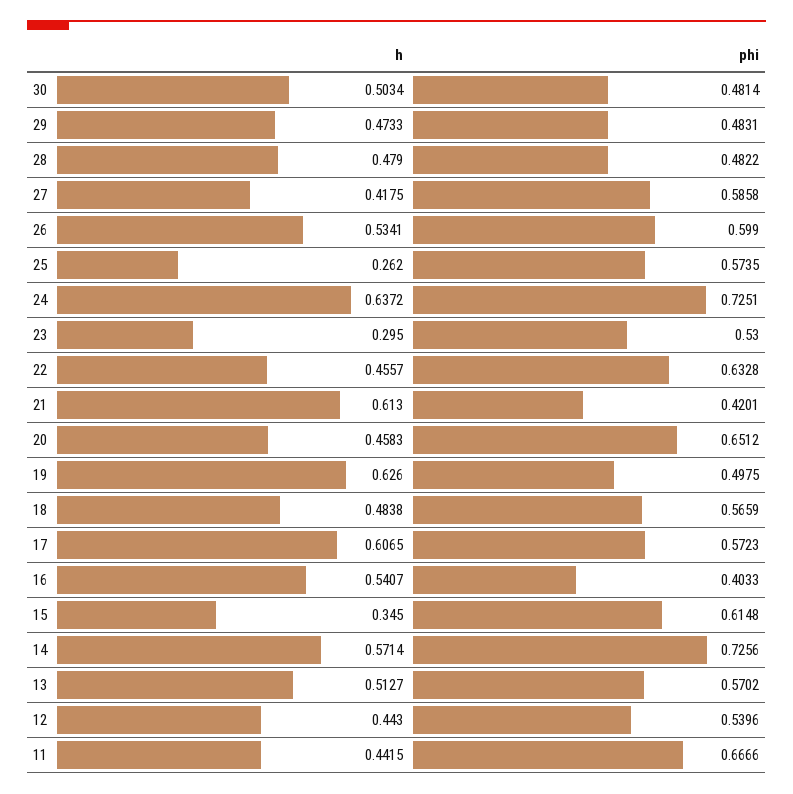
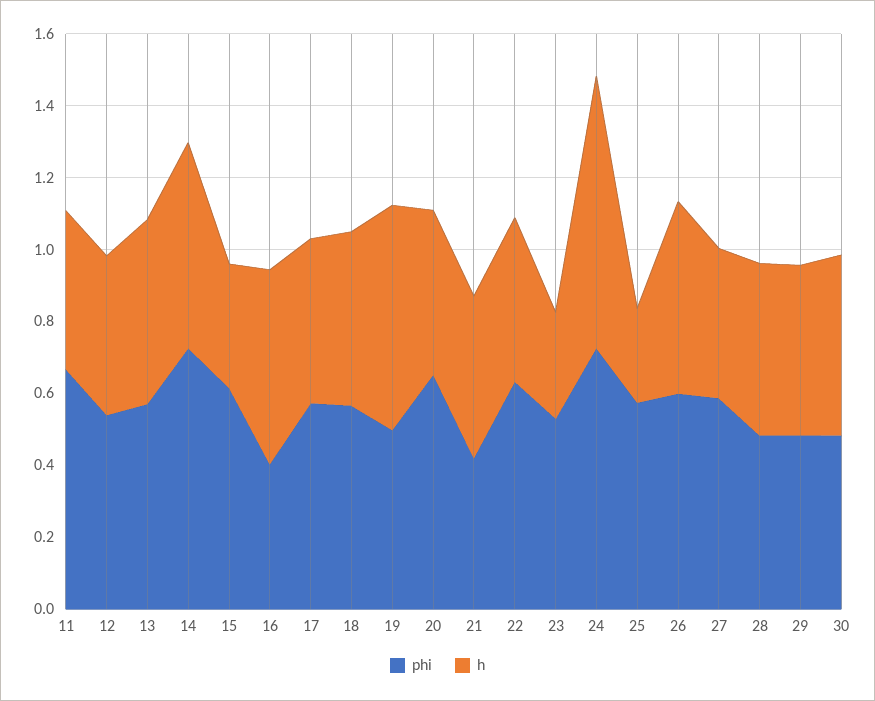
  {
    "h": {
      "30": 0.5034,
      "29": 0.4733,
      "28": 0.479,
      "27": 0.4175,
      "26": 0.5341,
      "25": 0.262,
-     "24": 0.6372,
+     "24": 0.75,
      "23": 0.295,
      "22": 0.4557,
-     "21": 0.613,
+     "21": 0.45,
      "20": 0.4583,
      "19": 0.626,
      "18": 0.4838,
-     "17": 0.6065,
+     "17": 0.45,
      "16": 0.5407,
      "15": 0.345,
      "14": 0.5714,
      "13": 0.5127,
      "12": 0.443,
      "11": 0.4415
    },
    "phi": {
      "30": 0.4814,
      "29": 0.4831,
      "28": 0.4822,
      "27": 0.5858,
      "26": 0.599,
      "25": 0.5735,
      "24": 0.7251,
      "23": 0.53,
      "22": 0.6328,
      "21": 0.4201,
      "20": 0.6512,
      "19": 0.4975,
      "18": 0.5659,
      "17": 0.5723,
      "16": 0.4033,
      "15": 0.6148,
      "14": 0.7256,
      "13": 0.5702,
      "12": 0.5396,
      "11": 0.6666
    }
  }

